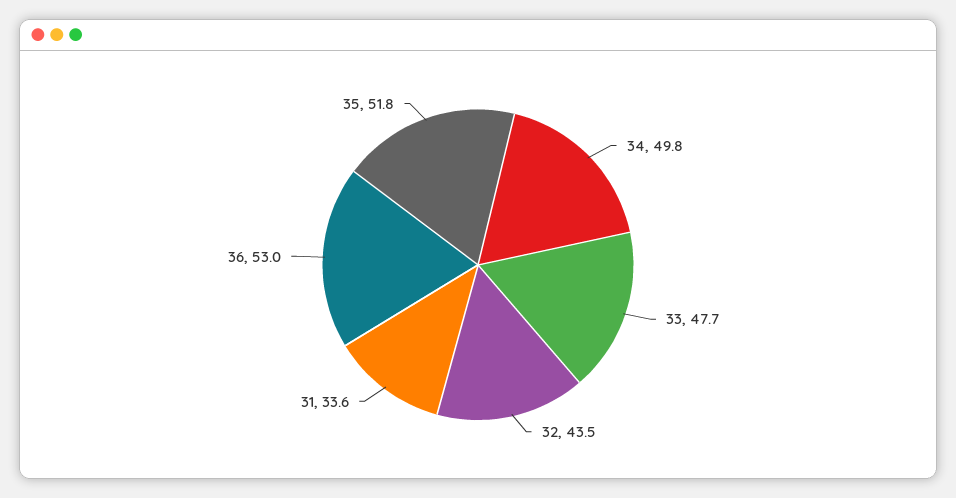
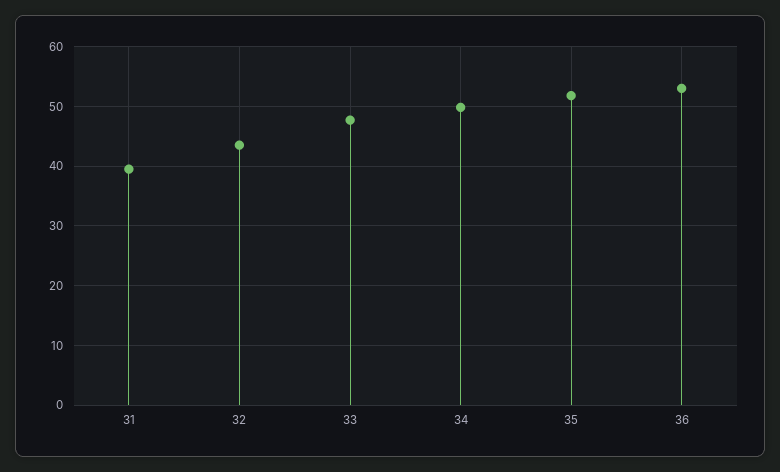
  {
    "34": 49.8,
    "33": 47.7,
    "32": 43.5,
-   "31": 33.6,
+   "31": 40,
    "36": 53,
    "35": 51.8
  }

